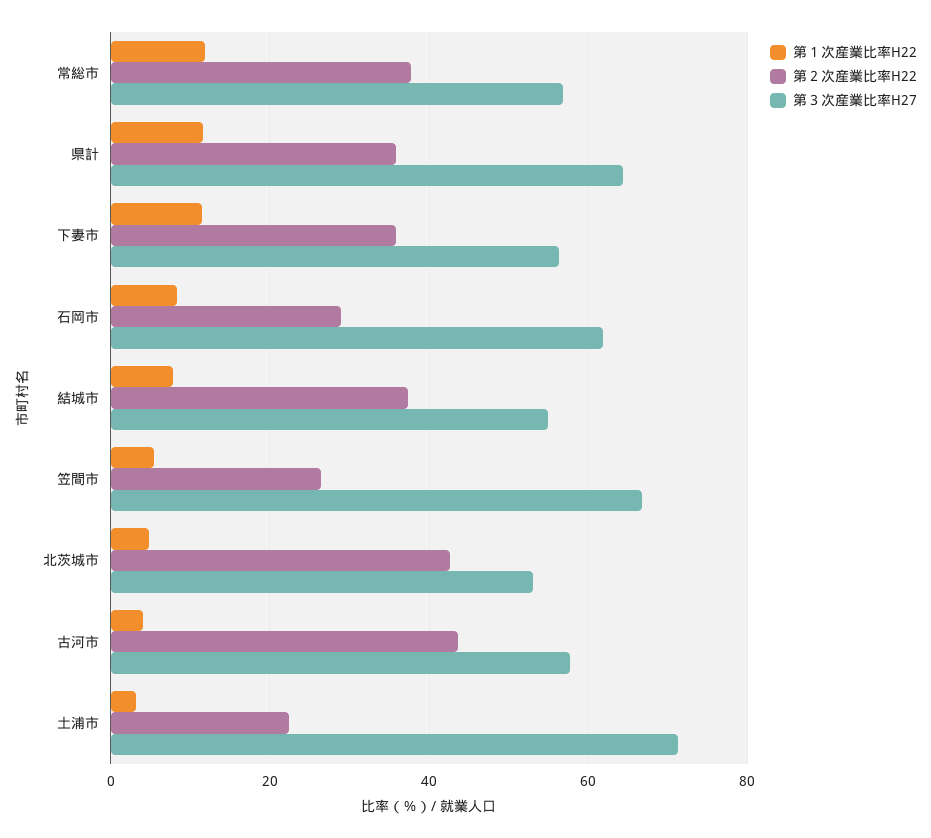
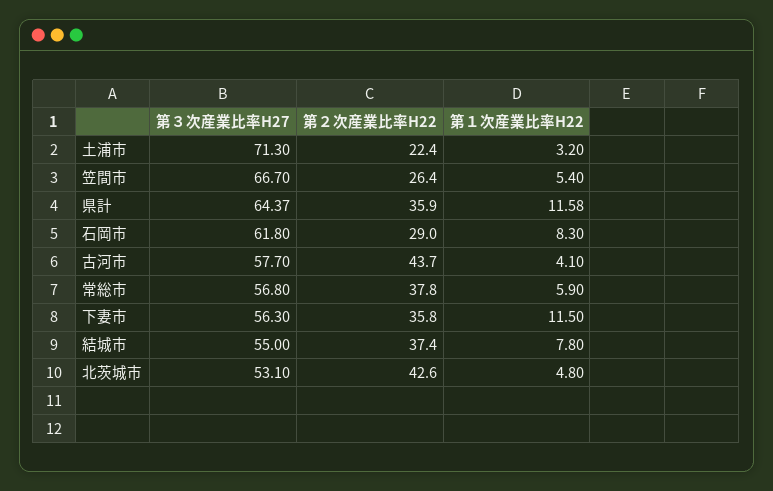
  {
    "第１次産業比率H22": {
-     "常総市": 12,
+     "常総市": 5.9,
      "県計": 11.58,
      "下妻市": 11.5,
      "石岡市": 8.3,
      "結城市": 7.8,
      "笠間市": 5.4,
      "北茨城市": 4.8,
      "古河市": 4.1,
      "土浦市": 3.2
    },
    "第２次産業比率H22": {
      "常総市": 37.8,
      "県計": 35.9,
      "下妻市": 35.8,
      "石岡市": 29,
      "結城市": 37.4,
      "笠間市": 26.4,
      "北茨城市": 42.6,
      "古河市": 43.7,
      "土浦市": 22.4
    },
    "第３次産業比率H27": {
      "常総市": 56.8,
      "県計": 64.37,
      "下妻市": 56.3,
      "石岡市": 61.8,
      "結城市": 55,
      "笠間市": 66.7,
      "北茨城市": 53.1,
      "古河市": 57.7,
      "土浦市": 71.3
    }
  }

